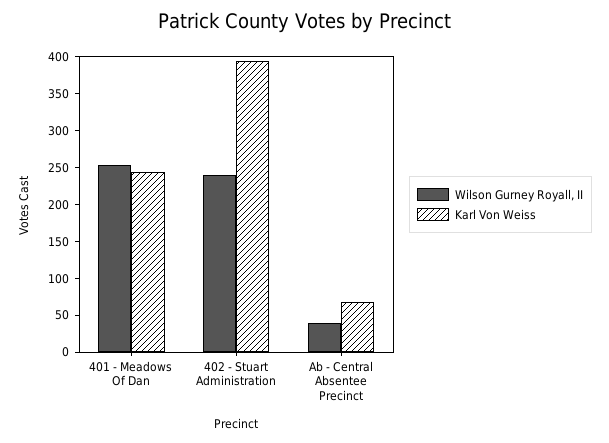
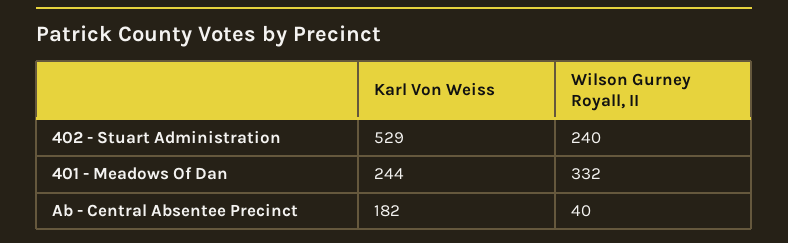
  {
    "Wilson Gurney Royall, II": {
-     "401 - Meadows Of Dan": 250,
+     "401 - Meadows Of Dan": 332,
      "402 - Stuart Administration": 240,
      "Ab - Central Absentee Precinct": 40
    },
    "Karl Von Weiss": {
      "401 - Meadows Of Dan": 244,
-     "402 - Stuart Administration": 400,
+     "402 - Stuart Administration": 529,
-     "Ab - Central Absentee Precinct": 75
+     "Ab - Central Absentee Precinct": 182
    }
  }

